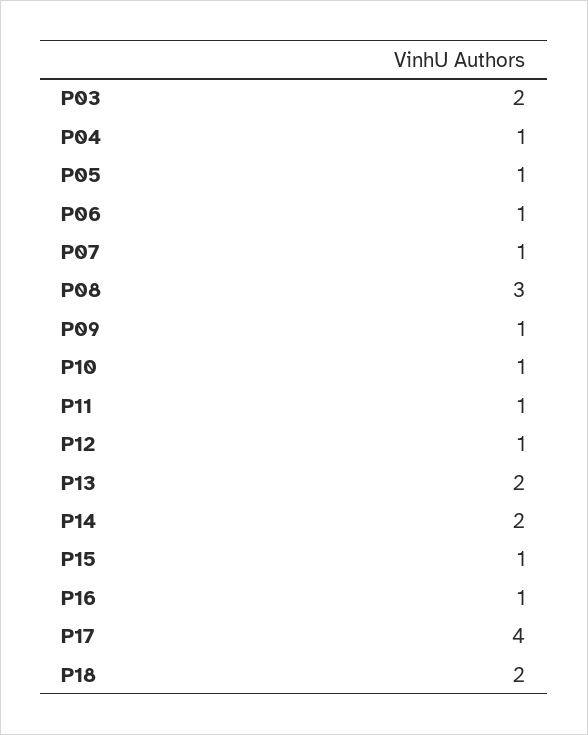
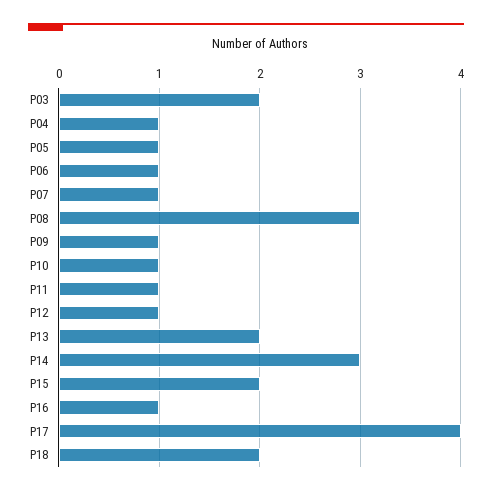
  {
    "P03": 2,
    "P04": 1,
    "P05": 1,
    "P06": 1,
    "P07": 1,
    "P08": 3,
    "P09": 1,
    "P10": 1,
    "P11": 1,
    "P12": 1,
    "P13": 2,
-   "P14": 2,
+   "P14": 3,
-   "P15": 1,
+   "P15": 2,
    "P16": 1,
    "P17": 4,
    "P18": 2
  }

